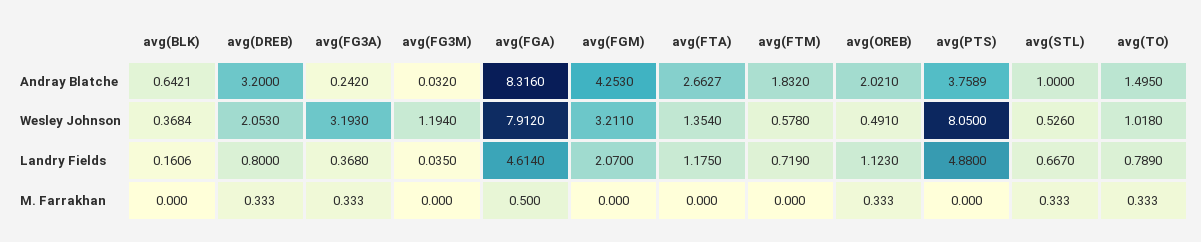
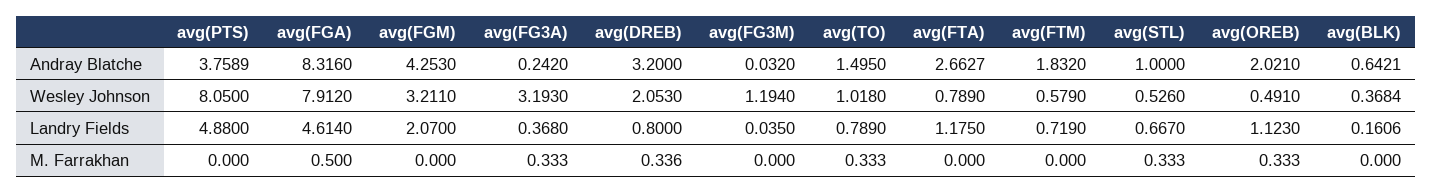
  {
    "avg(BLK)": {
      "Andray Blatche": 0.6421,
      "Wesley Johnson": 0.3684,
      "Landry Fields": 0.1606,
      "M. Farrakhan": 0
    },
    "avg(DREB)": {
      "Andray Blatche": 3.2,
      "Wesley Johnson": 2.053,
      "Landry Fields": 0.8,
-     "M. Farrakhan": 0.333
+     "M. Farrakhan": 0.336
    },
    "avg(FG3A)": {
      "Andray Blatche": 0.242,
      "Wesley Johnson": 3.193,
      "Landry Fields": 0.368,
      "M. Farrakhan": 0.333
    },
    "avg(FG3M)": {
      "Andray Blatche": 0.032,
      "Wesley Johnson": 1.194,
      "Landry Fields": 0.035,
      "M. Farrakhan": 0
    },
    "avg(FGA)": {
      "Andray Blatche": 8.316,
      "Wesley Johnson": 7.912,
      "Landry Fields": 4.614,
      "M. Farrakhan": 0.5
    },
    "avg(FGM)": {
      "Andray Blatche": 4.253,
      "Wesley Johnson": 3.211,
      "Landry Fields": 2.07,
      "M. Farrakhan": 0
    },
    "avg(FTA)": {
      "Andray Blatche": 2.6627,
-     "Wesley Johnson": 1.354,
+     "Wesley Johnson": 0.789,
      "Landry Fields": 1.175,
      "M. Farrakhan": 0
    },
    "avg(FTM)": {
      "Andray Blatche": 1.832,
-     "Wesley Johnson": 0.578,
+     "Wesley Johnson": 0.579,
      "Landry Fields": 0.719,
      "M. Farrakhan": 0
    },
    "avg(OREB)": {
      "Andray Blatche": 2.021,
      "Wesley Johnson": 0.491,
      "Landry Fields": 1.123,
      "M. Farrakhan": 0.333
    },
    "avg(PTS)": {
      "Andray Blatche": 3.7589,
      "Wesley Johnson": 8.05,
      "Landry Fields": 4.88,
      "M. Farrakhan": 0
    },
    "avg(STL)": {
      "Andray Blatche": 1,
      "Wesley Johnson": 0.526,
      "Landry Fields": 0.667,
      "M. Farrakhan": 0.333
    },
    "avg(TO)": {
      "Andray Blatche": 1.495,
      "Wesley Johnson": 1.018,
      "Landry Fields": 0.789,
      "M. Farrakhan": 0.333
    }
  }

